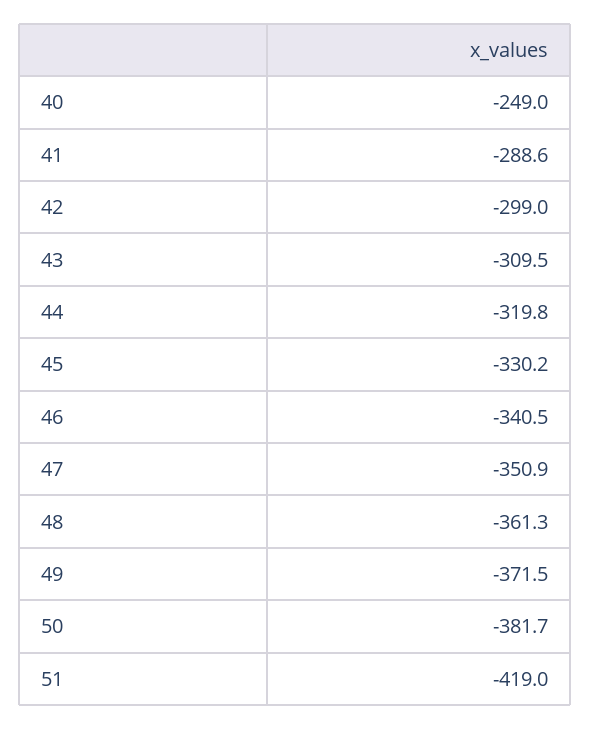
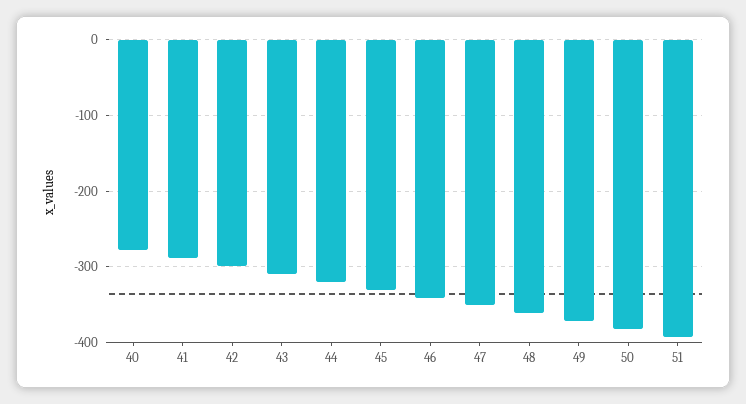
  {
-   "40": -249,
+   "40": -280,
    "41": -288.6,
    "42": -299,
    "43": -309.5,
    "44": -319.8,
    "45": -330.2,
    "46": -340.5,
    "47": -350.9,
    "48": -361.3,
    "49": -371.5,
    "50": -381.7,
-   "51": -419
+   "51": -390
  }

